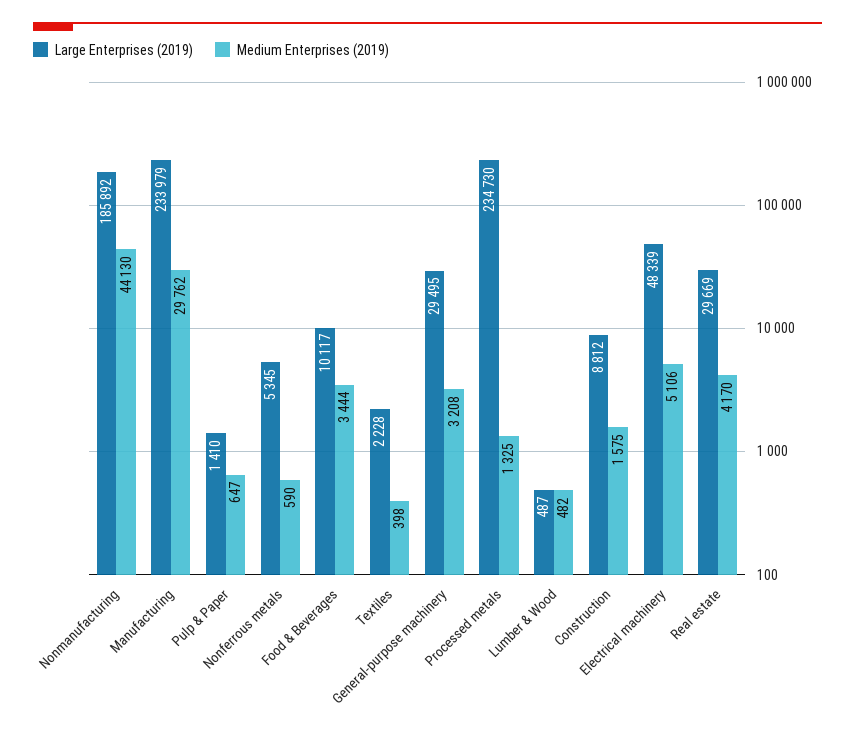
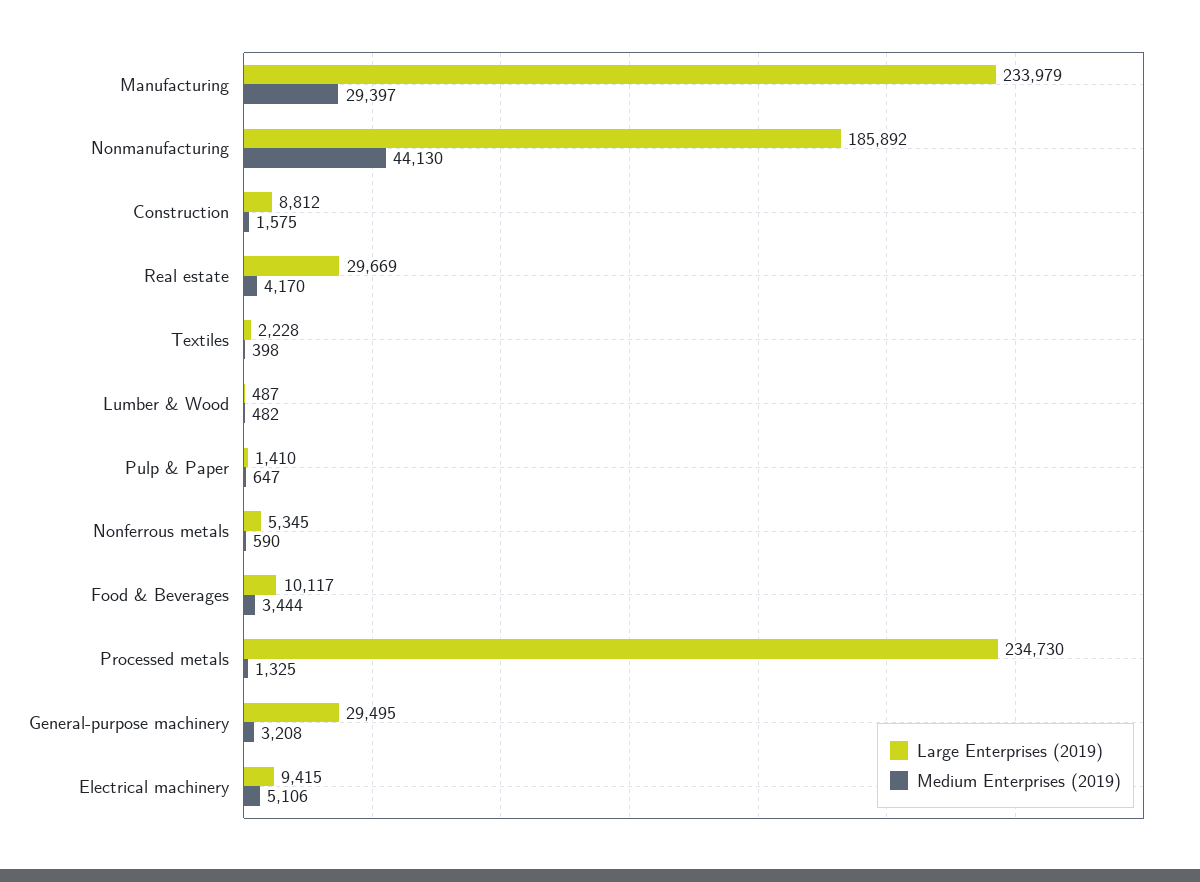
  {
    "Large Enterprises (2019)": {
      "Nonmanufacturing": 185892,
      "Manufacturing": 233979,
      "Pulp & Paper": 1410,
      "Nonferrous metals": 5345,
      "Food & Beverages": 10117,
      "Textiles": 2228,
      "General-purpose machinery": 29495,
      "Processed metals": 234730,
      "Lumber & Wood": 487,
      "Construction": 8812,
-     "Electrical machinery": 48339,
+     "Electrical machinery": 9415,
      "Real estate": 29669
    },
    "Medium Enterprises (2019)": {
      "Nonmanufacturing": 44130,
-     "Manufacturing": 29762,
+     "Manufacturing": 29397,
      "Pulp & Paper": 647,
      "Nonferrous metals": 590,
      "Food & Beverages": 3444,
      "Textiles": 398,
      "General-purpose machinery": 3208,
      "Processed metals": 1325,
      "Lumber & Wood": 482,
      "Construction": 1575,
      "Electrical machinery": 5106,
      "Real estate": 4170
    }
  }

